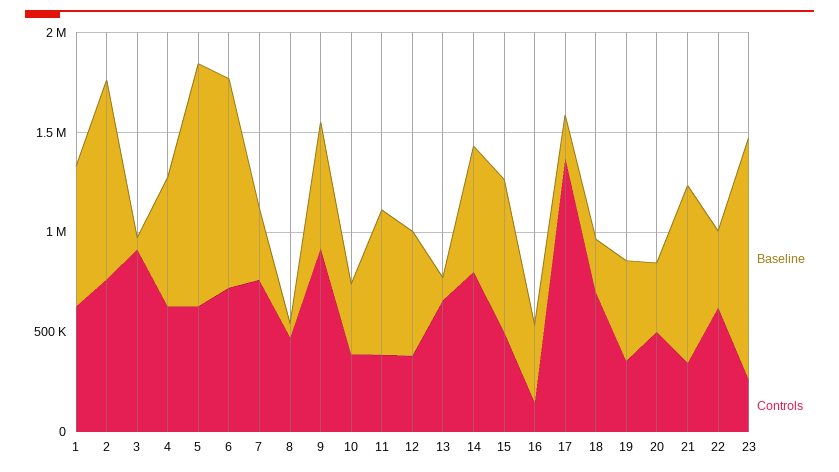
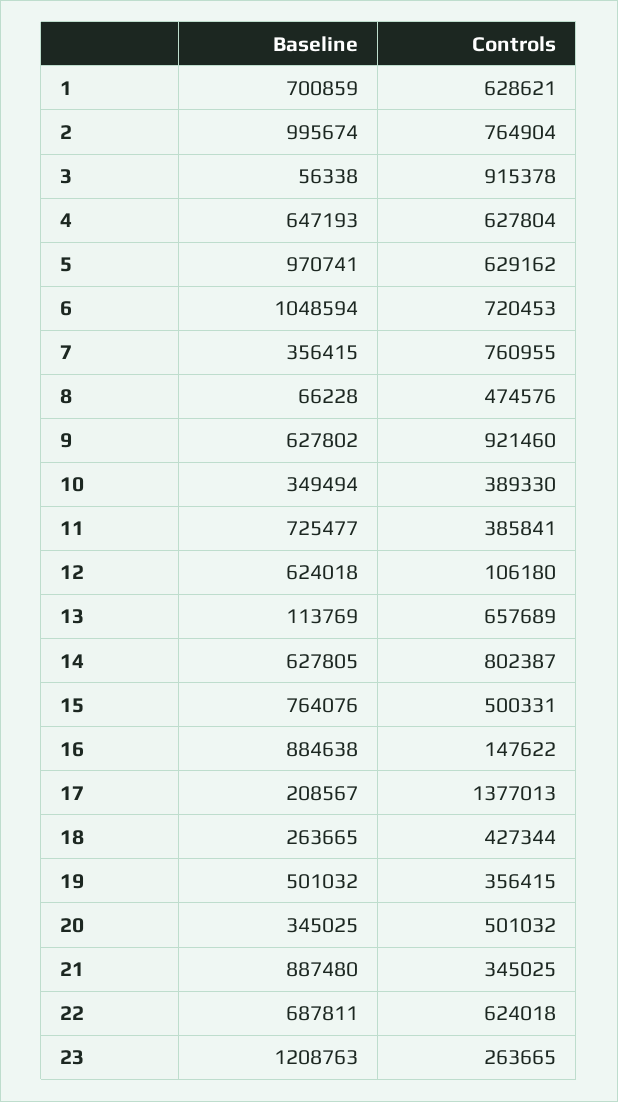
  {
    "Baseline": {
      "1": 700859,
      "2": 995674,
      "3": 56338,
      "4": 647193,
-     "5": 1200000,
+     "5": 970741,
      "6": 1048594,
      "7": 356415,
      "8": 66228,
      "9": 627802,
      "10": 349494,
      "11": 725477,
      "12": 624018,
      "13": 113769,
      "14": 627805,
      "15": 764076,
-     "16": 400000,
+     "16": 884638,
      "17": 208567,
      "18": 263665,
      "19": 501032,
      "20": 345025,
      "21": 887480,
-     "22": 400000,
+     "22": 687811,
      "23": 1208763
    },
    "Controls": {
      "1": 628621,
      "2": 764904,
      "3": 915378,
      "4": 627804,
      "5": 629162,
      "6": 720453,
      "7": 760955,
      "8": 474576,
      "9": 921460,
      "10": 389330,
      "11": 385841,
-     "12": 400000,
+     "12": 106180,
      "13": 657689,
      "14": 802387,
      "15": 500331,
      "16": 147622,
      "17": 1377013,
-     "18": 700000,
+     "18": 427344,
      "19": 356415,
      "20": 501032,
      "21": 345025,
      "22": 624018,
      "23": 263665
    }
  }

